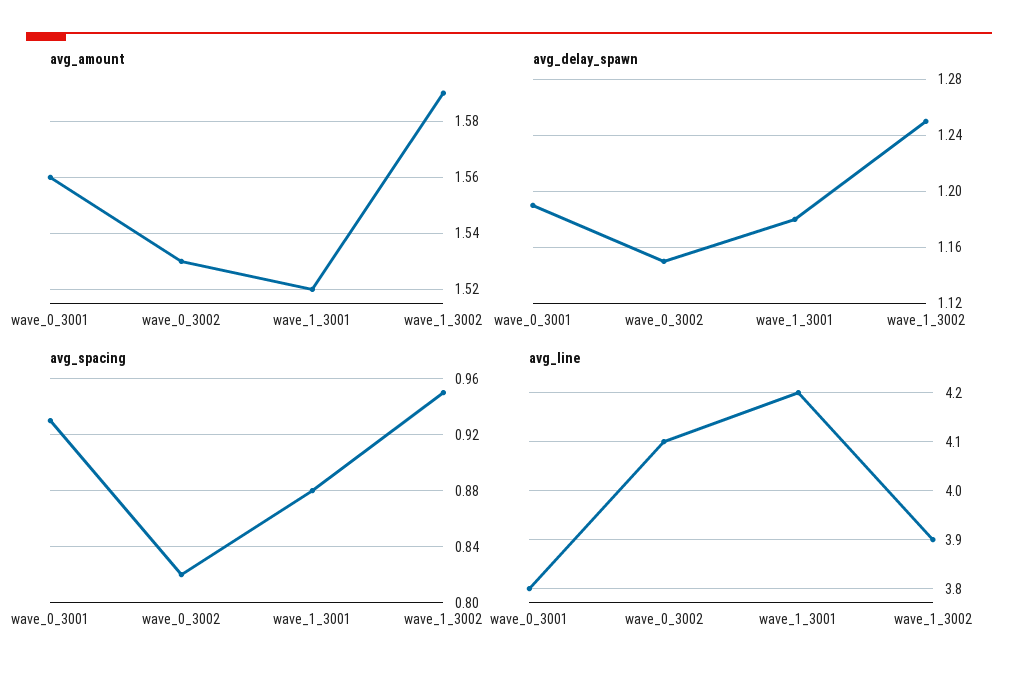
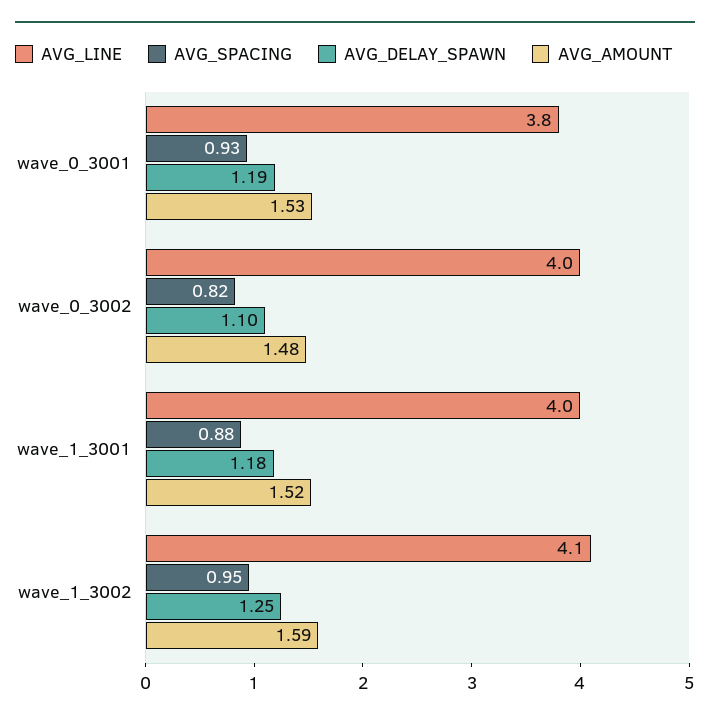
  {
    "avg_amount": {
-     "wave_0_3001": 1.56,
+     "wave_0_3001": 1.53,
-     "wave_0_3002": 1.53,
+     "wave_0_3002": 1.48,
      "wave_1_3001": 1.52,
      "wave_1_3002": 1.59
    },
    "avg_delay_spawn": {
      "wave_0_3001": 1.19,
-     "wave_0_3002": 1.15,
+     "wave_0_3002": 1.1,
      "wave_1_3001": 1.18,
      "wave_1_3002": 1.25
    },
    "avg_spacing": {
      "wave_0_3001": 0.93,
      "wave_0_3002": 0.82,
      "wave_1_3001": 0.88,
      "wave_1_3002": 0.95
    },
    "avg_line": {
      "wave_0_3001": 3.8,
-     "wave_0_3002": 4.1,
+     "wave_0_3002": 4,
-     "wave_1_3001": 4.2,
+     "wave_1_3001": 4,
-     "wave_1_3002": 3.9
+     "wave_1_3002": 4.1
    }
  }

